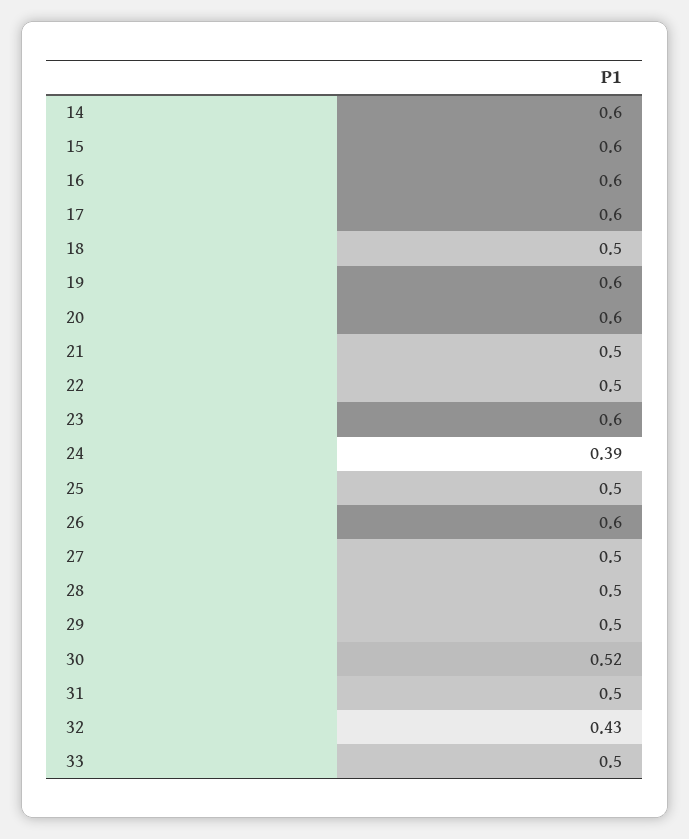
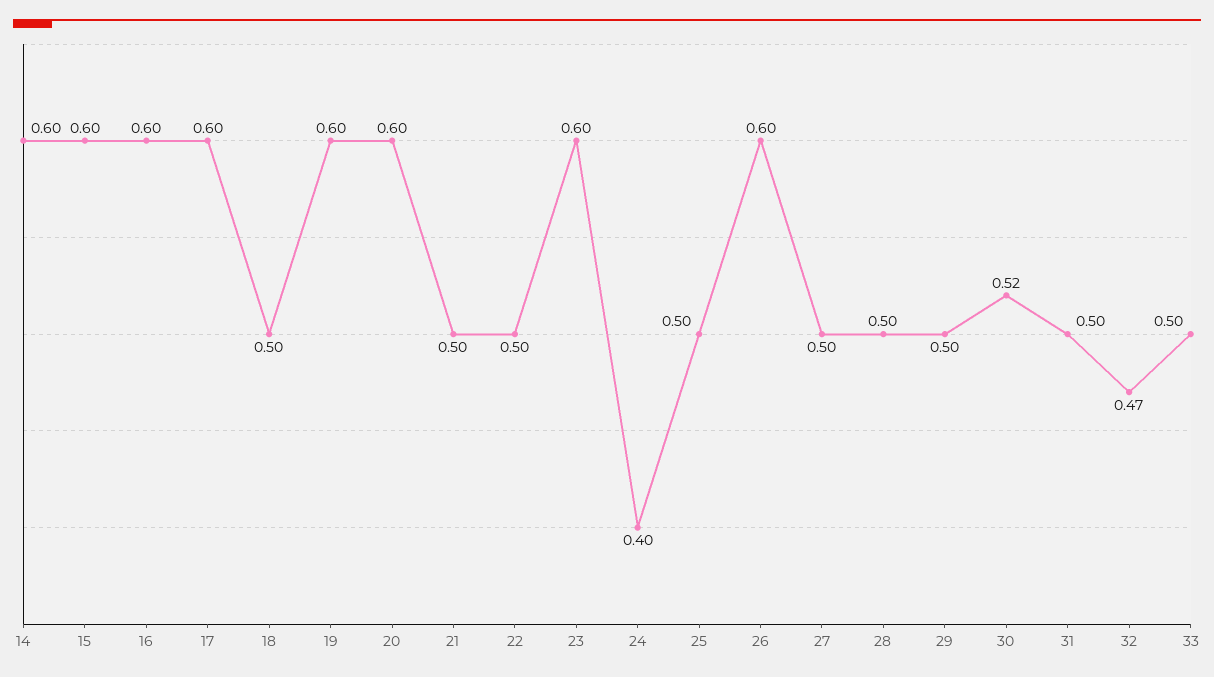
  {
    "14": 0.6,
    "15": 0.6,
    "16": 0.6,
    "17": 0.6,
    "18": 0.5,
    "19": 0.6,
    "20": 0.6,
    "21": 0.5,
    "22": 0.5,
    "23": 0.6,
-   "24": 0.39,
+   "24": 0.4,
    "25": 0.5,
    "26": 0.6,
    "27": 0.5,
    "28": 0.5,
    "29": 0.5,
    "30": 0.52,
    "31": 0.5,
-   "32": 0.43,
+   "32": 0.47,
    "33": 0.5
  }

